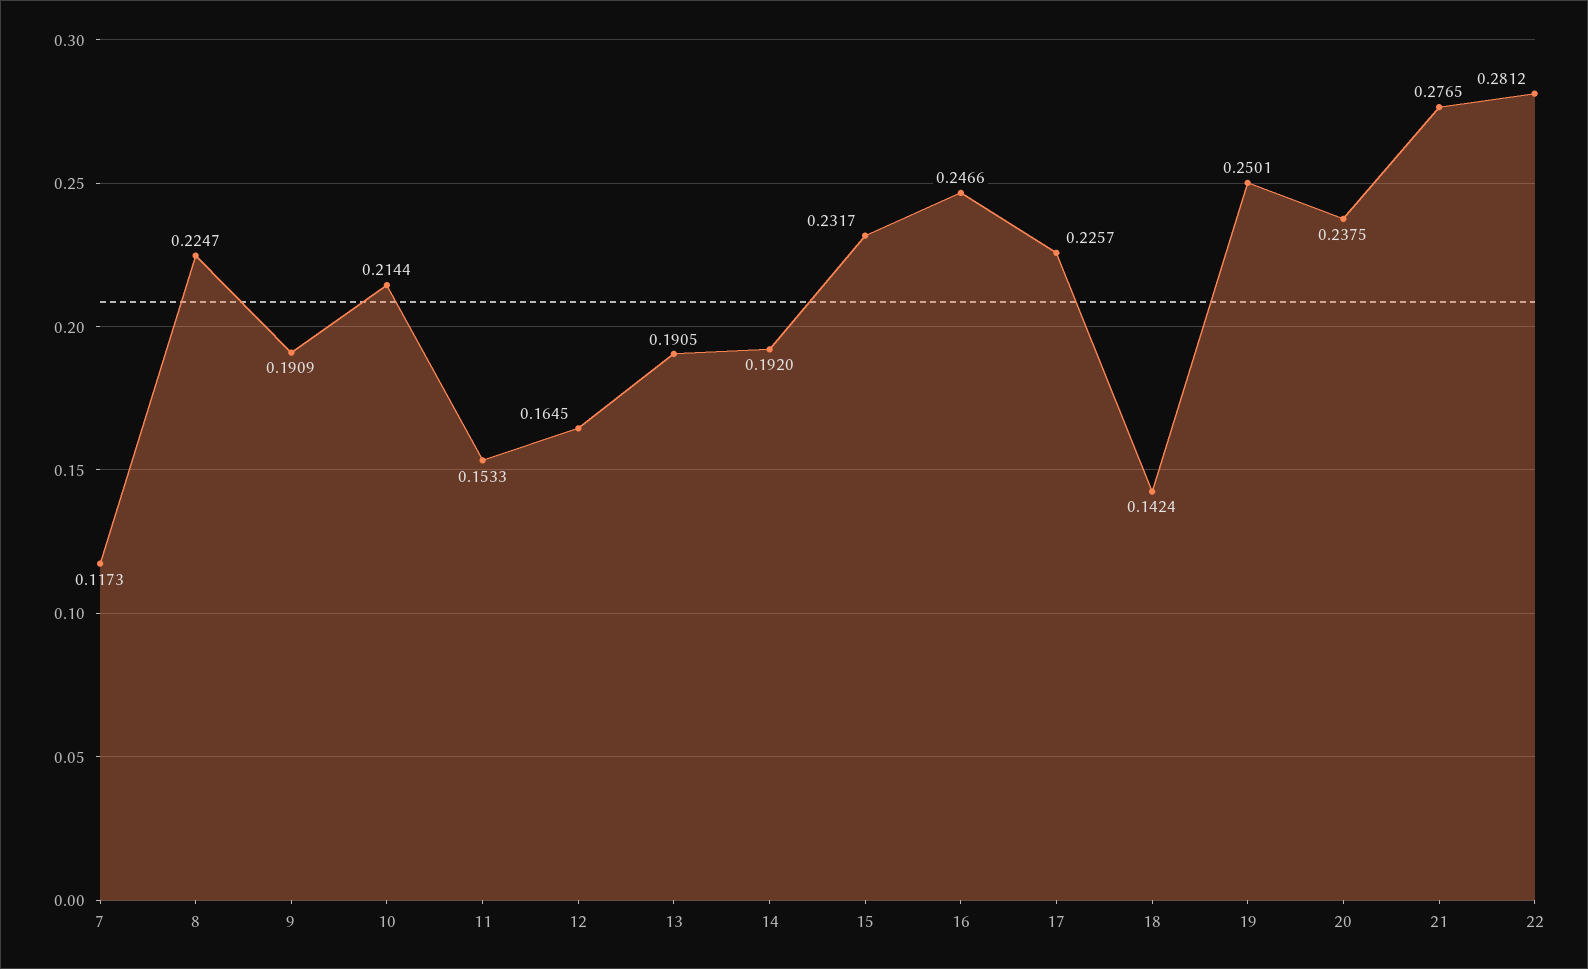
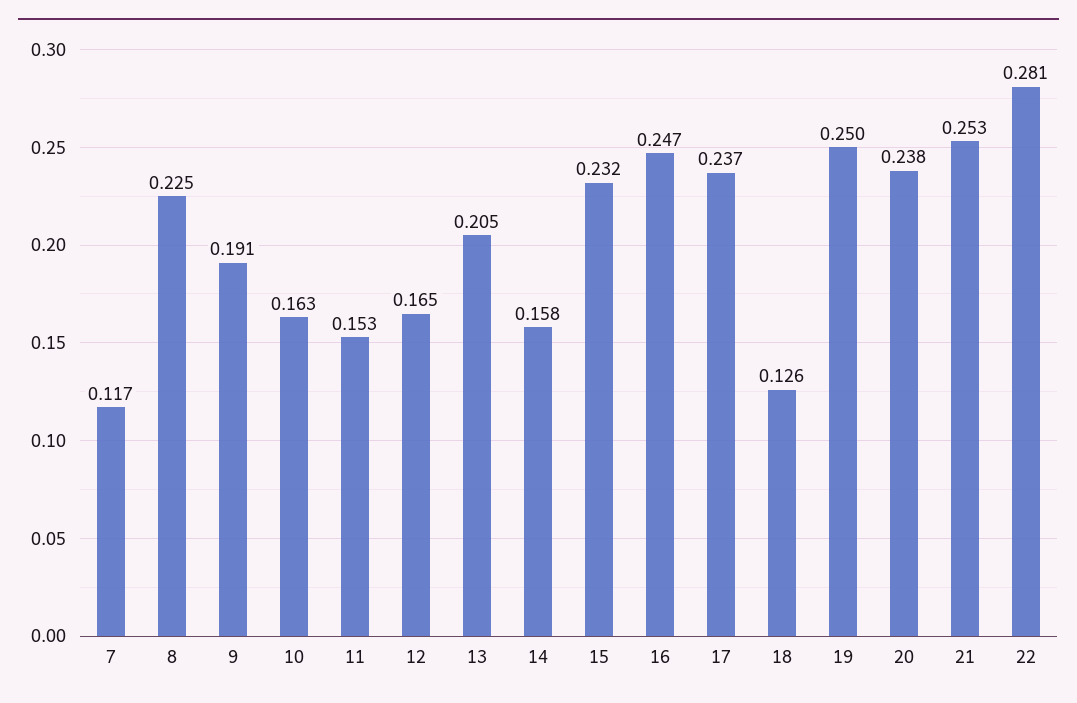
  {
    "7": 0.1173,
    "8": 0.2247,
    "9": 0.1909,
-   "10": 0.2144,
+   "10": 0.163,
    "11": 0.1533,
    "12": 0.1645,
-   "13": 0.1905,
+   "13": 0.205,
-   "14": 0.192,
+   "14": 0.158,
    "15": 0.2317,
    "16": 0.2466,
-   "17": 0.2257,
+   "17": 0.237,
-   "18": 0.1424,
+   "18": 0.126,
    "19": 0.2501,
    "20": 0.2375,
-   "21": 0.2765,
+   "21": 0.253,
    "22": 0.2812
  }

